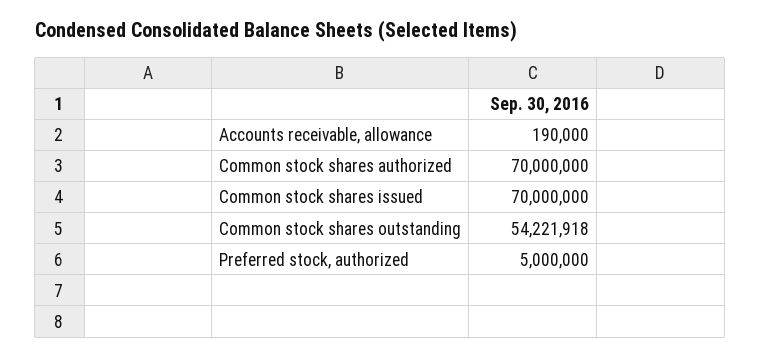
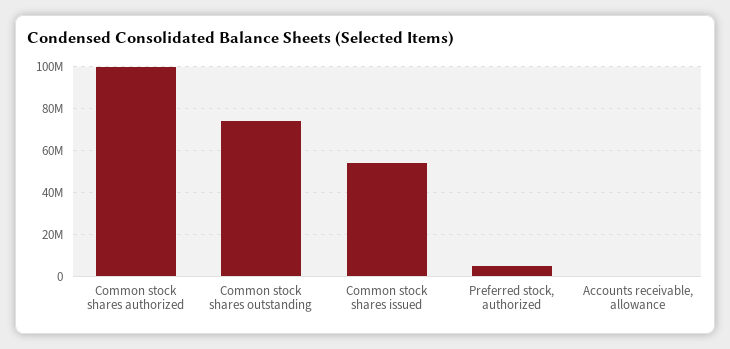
  {
    "Accounts receivable, allowance": 190000,
-   "Common stock shares authorized": 70000000,
+   "Common stock shares authorized": 100000000,
-   "Common stock shares issued": 70000000,
+   "Common stock shares issued": 55000000,
-   "Common stock shares outstanding": 54221918,
+   "Common stock shares outstanding": 75000000,
    "Preferred stock, authorized": 5000000
  }

